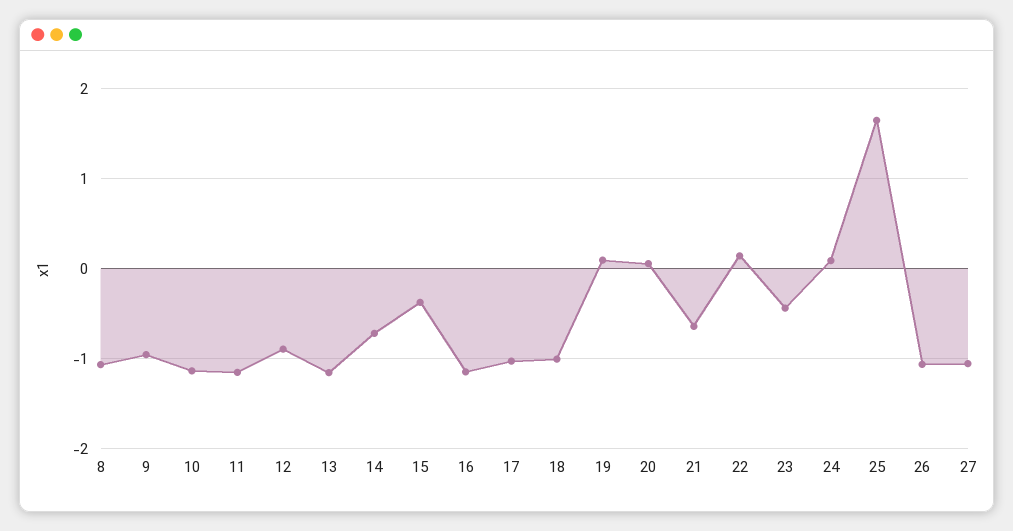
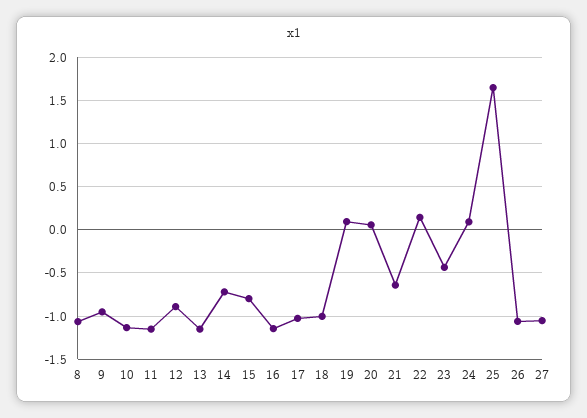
  {
    "8": -1.1,
    "9": -1,
    "10": -1.1,
    "11": -1.2,
    "12": -0.9,
    "13": -1.2,
    "14": -0.7,
-   "15": -0.4,
+   "15": -0.8,
    "16": -1.1,
    "17": -1,
    "18": -1,
    "19": 0.1,
    "20": 0.1,
    "21": -0.6,
    "22": 0.1,
    "23": -0.4,
    "24": 0.1,
    "25": 1.6,
    "26": -1.1,
    "27": -1.1
  }

